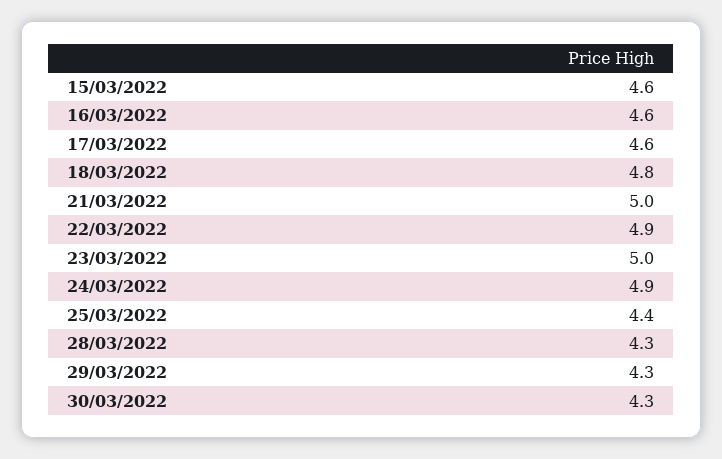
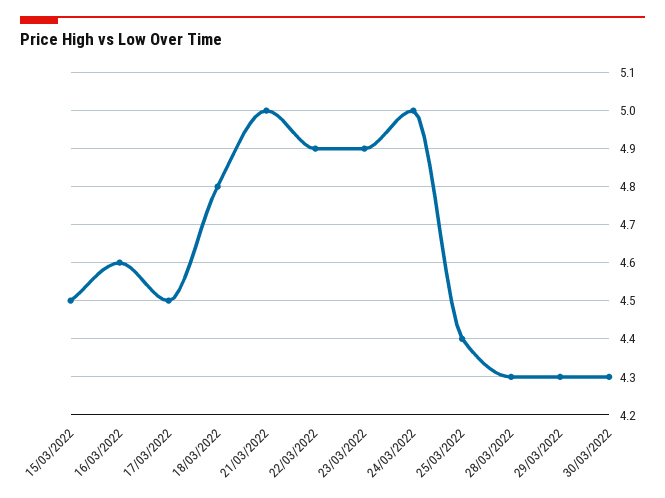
  {
-   "15/03/2022": 4.6,
+   "15/03/2022": 4.5,
    "16/03/2022": 4.6,
-   "17/03/2022": 4.6,
+   "17/03/2022": 4.5,
    "18/03/2022": 4.8,
    "21/03/2022": 5,
    "22/03/2022": 4.9,
-   "23/03/2022": 5,
+   "23/03/2022": 4.9,
-   "24/03/2022": 4.9,
+   "24/03/2022": 5,
    "25/03/2022": 4.4,
    "28/03/2022": 4.3,
    "29/03/2022": 4.3,
    "30/03/2022": 4.3
  }

